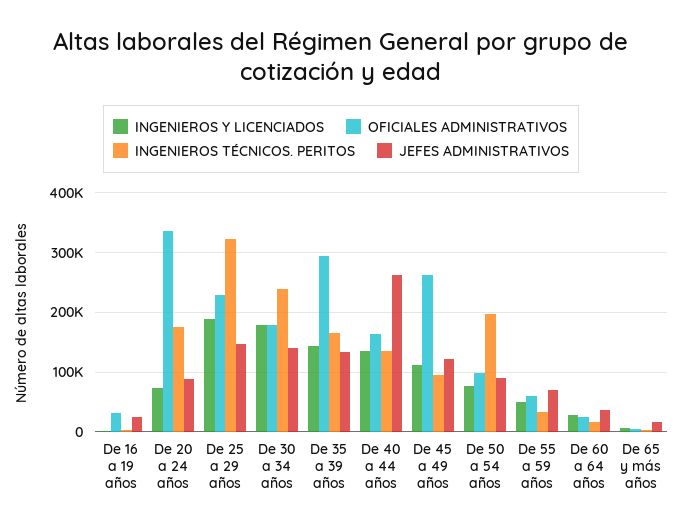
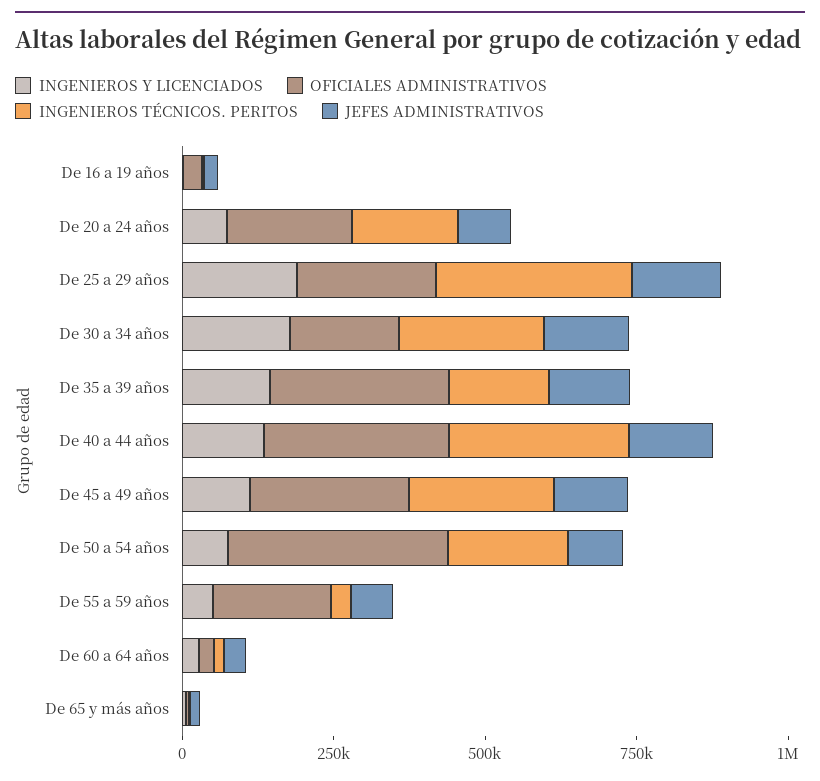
  {
    "INGENIEROS Y LICENCIADOS": {
      "De 16 a 19 años": 0,
      "De 20 a 24 años": 80000,
      "De 25 a 29 años": 180000,
      "De 30 a 34 años": 180000,
      "De 35 a 39 años": 140000,
      "De 40 a 44 años": 140000,
      "De 45 a 49 años": 120000,
      "De 50 a 54 años": 80000,
      "De 55 a 59 años": 60000,
      "De 60 a 64 años": 20000,
      "De 65 y más años": 0
    },
    "OFICIALES ADMINISTRATIVOS": {
      "De 16 a 19 años": 40000,
-     "De 20 a 24 años": 340000,
+     "De 20 a 24 años": 200000,
      "De 25 a 29 años": 220000,
      "De 30 a 34 años": 180000,
      "De 35 a 39 años": 300000,
-     "De 40 a 44 años": 160000,
+     "De 40 a 44 años": 300000,
      "De 45 a 49 años": 260000,
-     "De 50 a 54 años": 100000,
+     "De 50 a 54 años": 350000,
-     "De 55 a 59 años": 60000,
+     "De 55 a 59 años": 200000,
      "De 60 a 64 años": 20000,
      "De 65 y más años": 0
    },
    "INGENIEROS TÉCNICOS. PERITOS": {
      "De 16 a 19 años": 0,
      "De 20 a 24 años": 180000,
      "De 25 a 29 años": 320000,
      "De 30 a 34 años": 240000,
      "De 35 a 39 años": 160000,
-     "De 40 a 44 años": 140000,
+     "De 40 a 44 años": 300000,
-     "De 45 a 49 años": 100000,
+     "De 45 a 49 años": 250000,
      "De 50 a 54 años": 200000,
      "De 55 a 59 años": 40000,
      "De 60 a 64 años": 20000,
      "De 65 y más años": 0
    },
    "JEFES ADMINISTRATIVOS": {
      "De 16 a 19 años": 20000,
      "De 20 a 24 años": 80000,
      "De 25 a 29 años": 140000,
      "De 30 a 34 años": 140000,
      "De 35 a 39 años": 140000,
-     "De 40 a 44 años": 260000,
+     "De 40 a 44 años": 150000,
      "De 45 a 49 años": 120000,
      "De 50 a 54 años": 100000,
      "De 55 a 59 años": 60000,
      "De 60 a 64 años": 40000,
      "De 65 y más años": 20000
    }
  }

